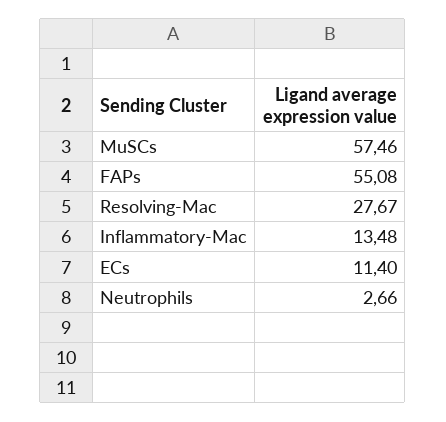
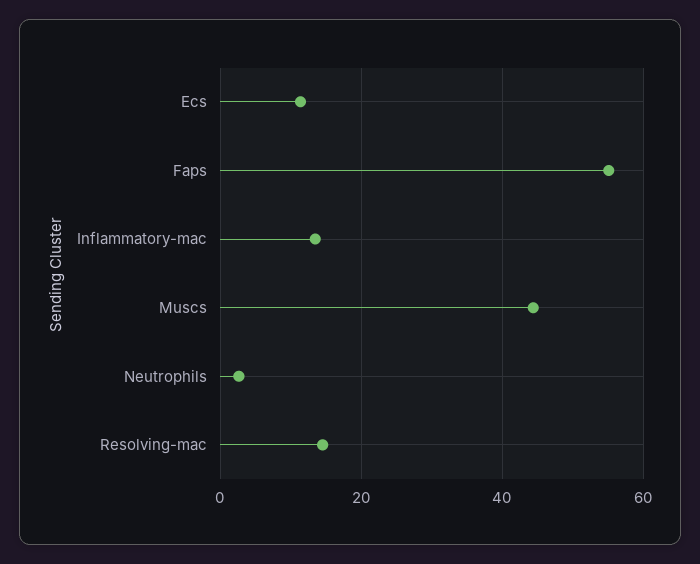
  {
-   "MuSCs": 57.46,
+   "MuSCs": 44,
    "FAPs": 55.08,
-   "Resolving-Mac": 27.67,
+   "Resolving-Mac": 14,
    "Inflammatory-Mac": 13.48,
    "ECs": 11.4,
    "Neutrophils": 2.66
  }

